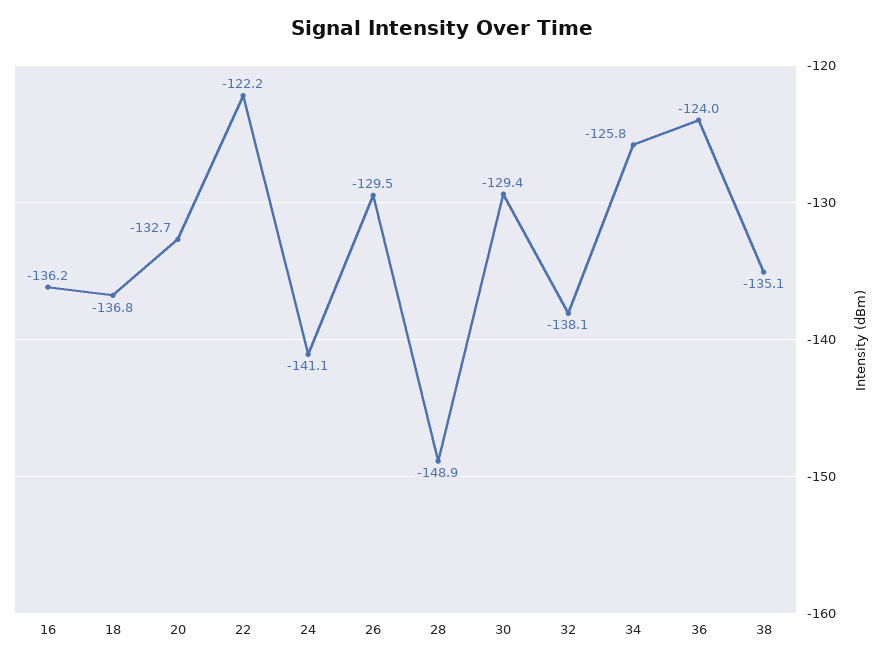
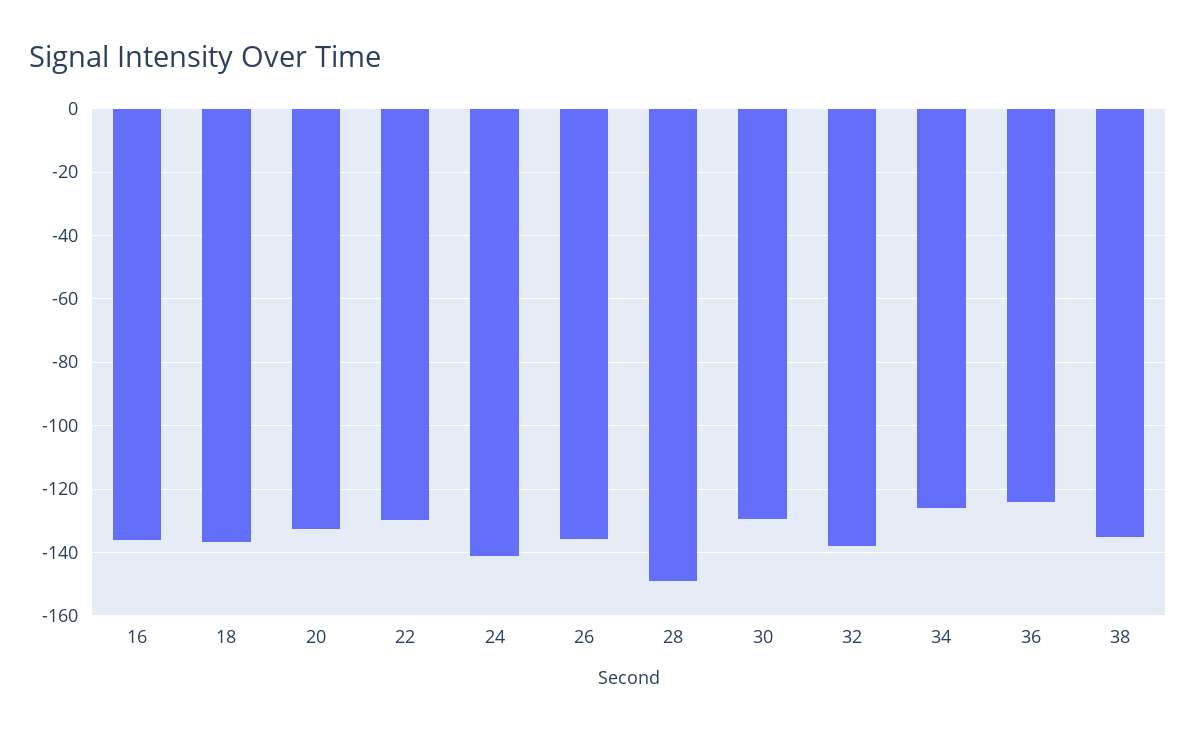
  {
    "16": -136.2,
    "18": -136.8,
    "20": -132.7,
-   "22": -122.2,
+   "22": -130,
    "24": -141.1,
-   "26": -129.5,
+   "26": -136,
    "28": -148.9,
    "30": -129.4,
    "32": -138.1,
    "34": -125.8,
    "36": -124,
    "38": -135.1
  }

